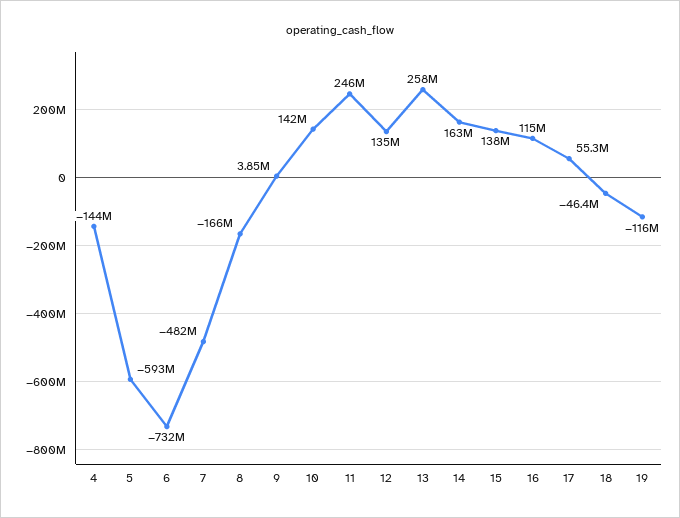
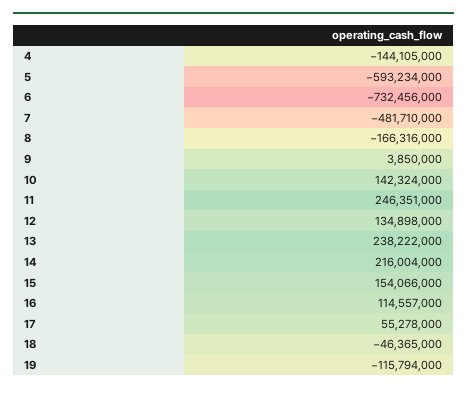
  {
    "4": -144105000,
    "5": -593234000,
    "6": -732456000,
    "7": -481710000,
    "8": -166316000,
    "9": 3850000,
    "10": 142324000,
    "11": 246351000,
    "12": 134898000,
-   "13": 258000000,
+   "13": 238222000,
-   "14": 163000000,
+   "14": 216004000,
-   "15": 138000000,
+   "15": 154066000,
    "16": 114557000,
    "17": 55278000,
    "18": -46365000,
    "19": -115794000
  }

